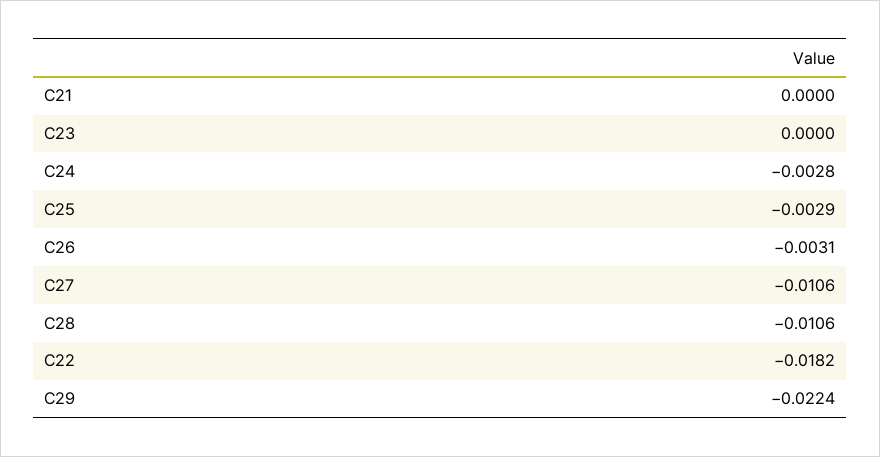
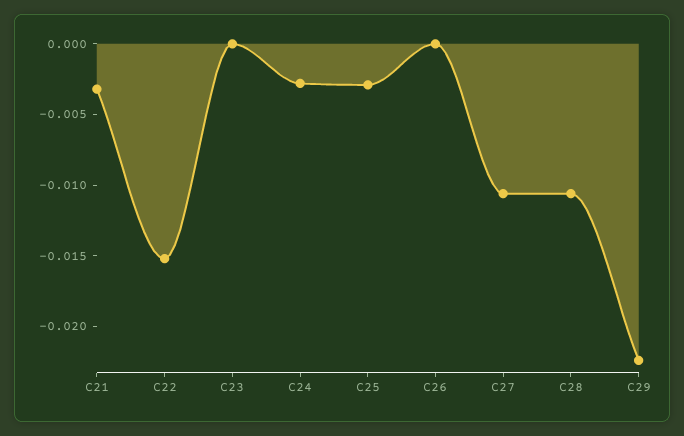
  {
-   "C21": 0,
+   "C21": -0.003,
    "C23": 0,
    "C24": -0.0028,
    "C25": -0.0029,
-   "C26": -0.0031,
+   "C26": 0,
    "C27": -0.0106,
    "C28": -0.0106,
-   "C22": -0.0182,
+   "C22": -0.015,
    "C29": -0.0224
  }

